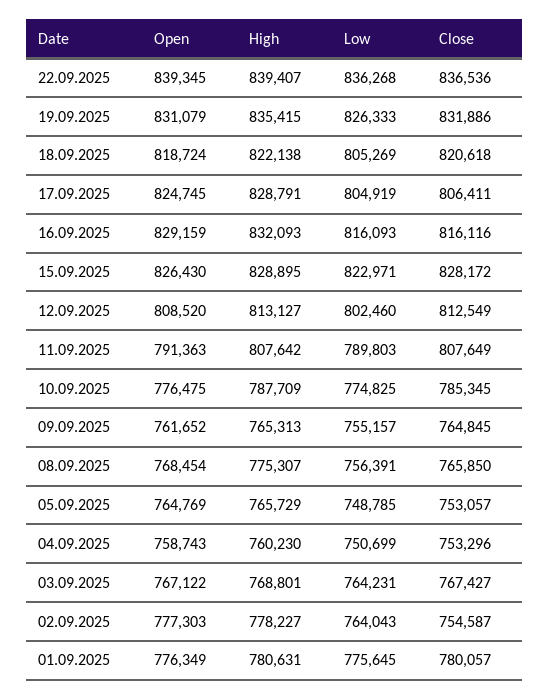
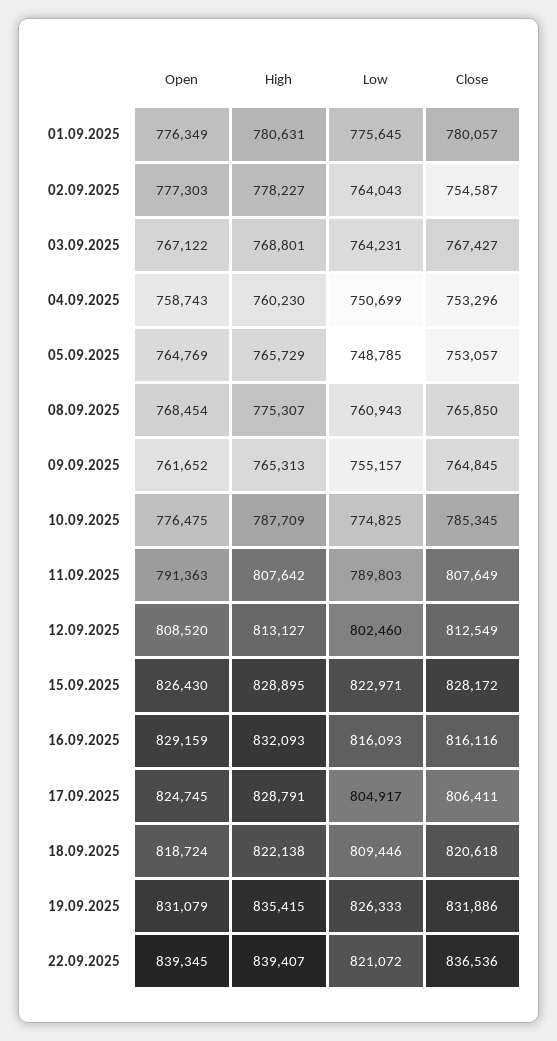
  {
    "Open": {
      "22.09.2025": 839345,
      "19.09.2025": 831079,
      "18.09.2025": 818724,
      "17.09.2025": 824745,
      "16.09.2025": 829159,
      "15.09.2025": 826430,
      "12.09.2025": 808520,
      "11.09.2025": 791363,
      "10.09.2025": 776475,
      "09.09.2025": 761652,
      "08.09.2025": 768454,
      "05.09.2025": 764769,
      "04.09.2025": 758743,
      "03.09.2025": 767122,
      "02.09.2025": 777303,
      "01.09.2025": 776349
    },
    "High": {
      "22.09.2025": 839407,
      "19.09.2025": 835415,
      "18.09.2025": 822138,
      "17.09.2025": 828791,
      "16.09.2025": 832093,
      "15.09.2025": 828895,
      "12.09.2025": 813127,
      "11.09.2025": 807642,
      "10.09.2025": 787709,
      "09.09.2025": 765313,
      "08.09.2025": 775307,
      "05.09.2025": 765729,
      "04.09.2025": 760230,
      "03.09.2025": 768801,
      "02.09.2025": 778227,
      "01.09.2025": 780631
    },
    "Low": {
-     "22.09.2025": 836268,
+     "22.09.2025": 821072,
      "19.09.2025": 826333,
-     "18.09.2025": 805269,
+     "18.09.2025": 809446,
-     "17.09.2025": 804919,
+     "17.09.2025": 804917,
      "16.09.2025": 816093,
      "15.09.2025": 822971,
      "12.09.2025": 802460,
      "11.09.2025": 789803,
      "10.09.2025": 774825,
      "09.09.2025": 755157,
-     "08.09.2025": 756391,
+     "08.09.2025": 760943,
      "05.09.2025": 748785,
      "04.09.2025": 750699,
      "03.09.2025": 764231,
      "02.09.2025": 764043,
      "01.09.2025": 775645
    },
    "Close": {
      "22.09.2025": 836536,
      "19.09.2025": 831886,
      "18.09.2025": 820618,
      "17.09.2025": 806411,
      "16.09.2025": 816116,
      "15.09.2025": 828172,
      "12.09.2025": 812549,
      "11.09.2025": 807649,
      "10.09.2025": 785345,
      "09.09.2025": 764845,
      "08.09.2025": 765850,
      "05.09.2025": 753057,
      "04.09.2025": 753296,
      "03.09.2025": 767427,
      "02.09.2025": 754587,
      "01.09.2025": 780057
    }
  }

